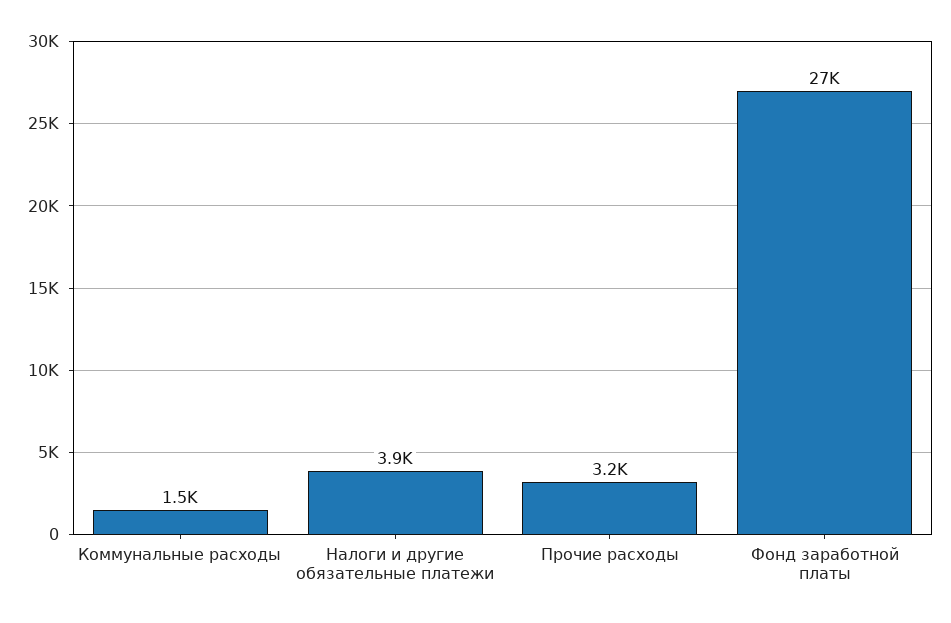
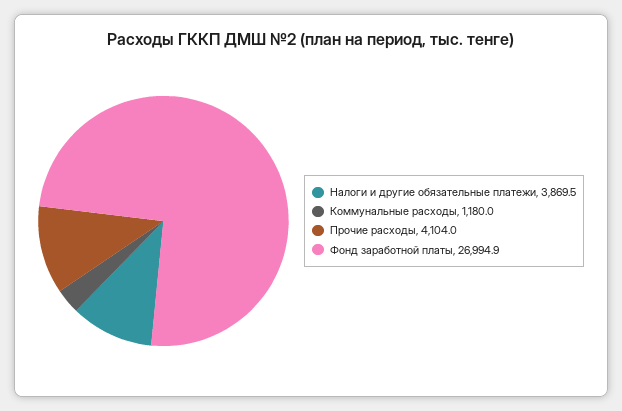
  {
-   "Коммунальные расходы": 1500,
+   "Коммунальные расходы": 1180,
    "Налоги и другие обязательные платежи": 3869.5,
-   "Прочие расходы": 3200,
+   "Прочие расходы": 4104,
    "Фонд заработной платы": 26994.9
  }

